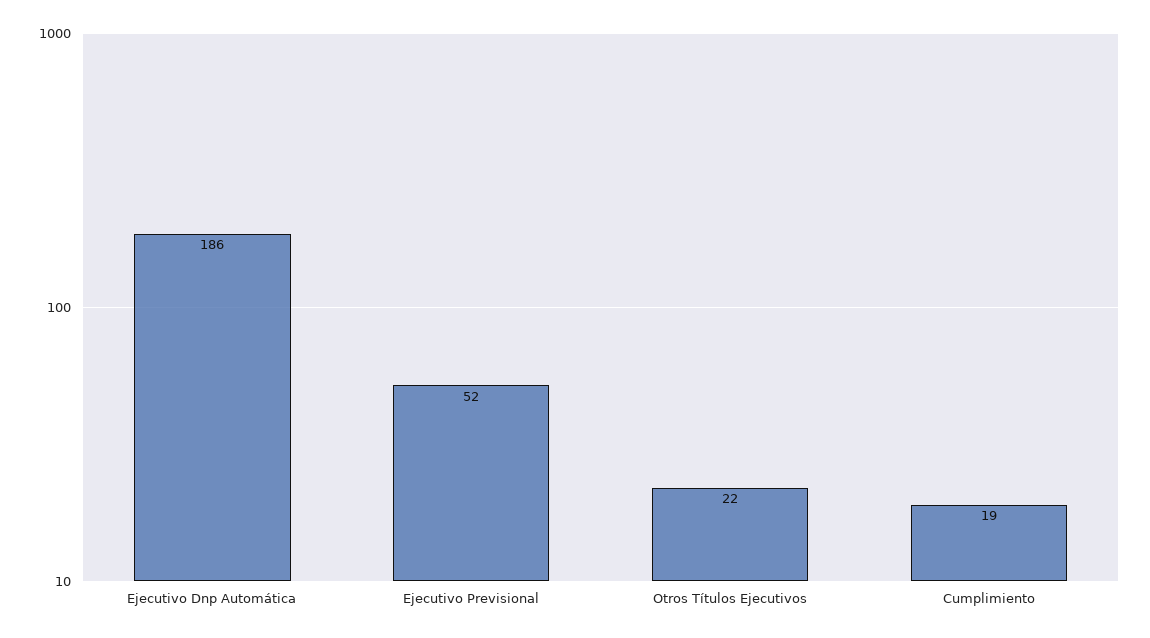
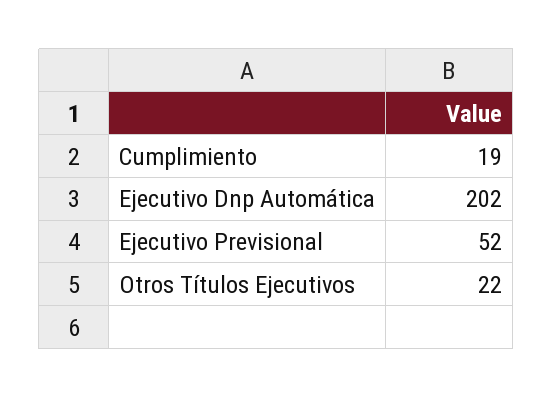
  {
-   "Ejecutivo Dnp Automática": 186,
+   "Ejecutivo Dnp Automática": 202,
    "Ejecutivo Previsional": 52,
    "Otros Títulos Ejecutivos": 22,
    "Cumplimiento": 19
  }

